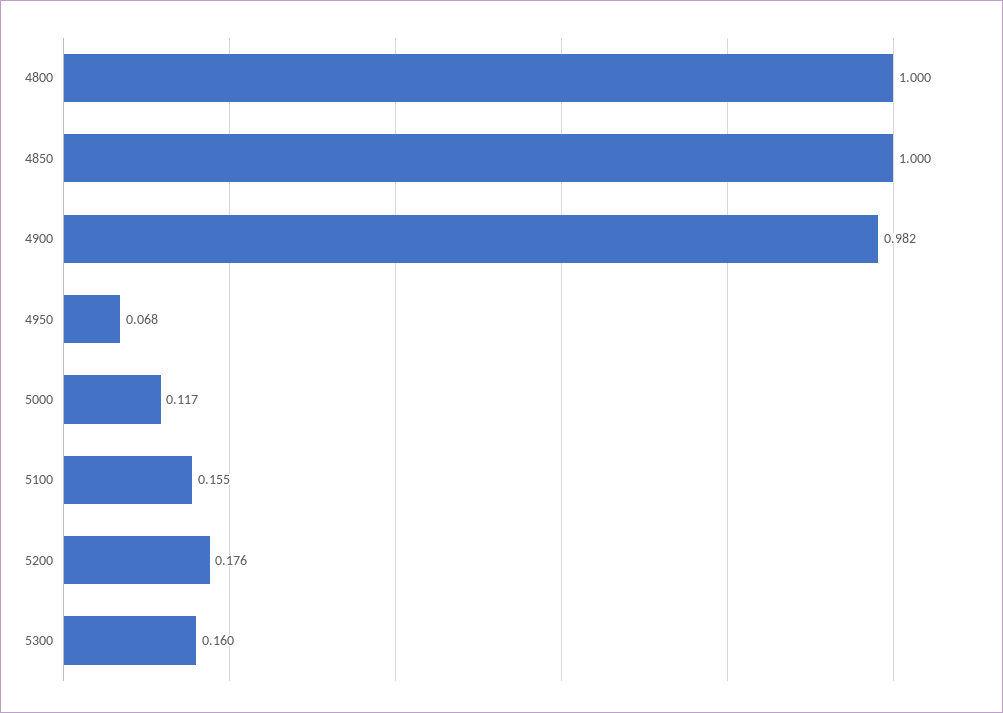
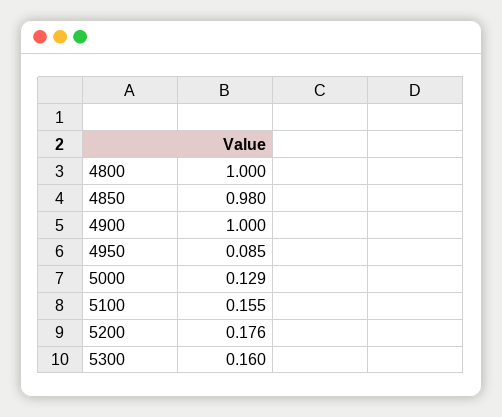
  {
    "4800": 1,
-   "4850": 1,
+   "4850": 0.98,
-   "4900": 0.982,
+   "4900": 1,
-   "4950": 0.068,
+   "4950": 0.085,
-   "5000": 0.117,
+   "5000": 0.129,
    "5100": 0.155,
    "5200": 0.176,
    "5300": 0.16
  }

